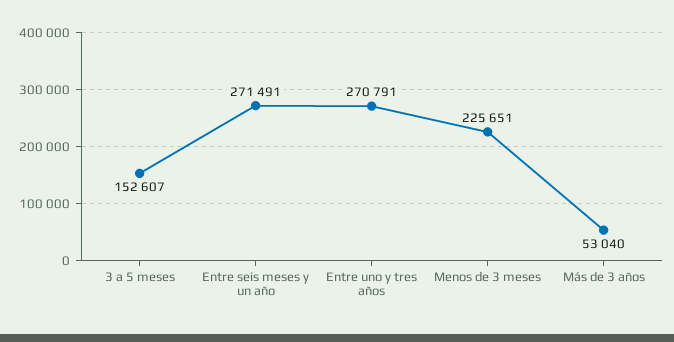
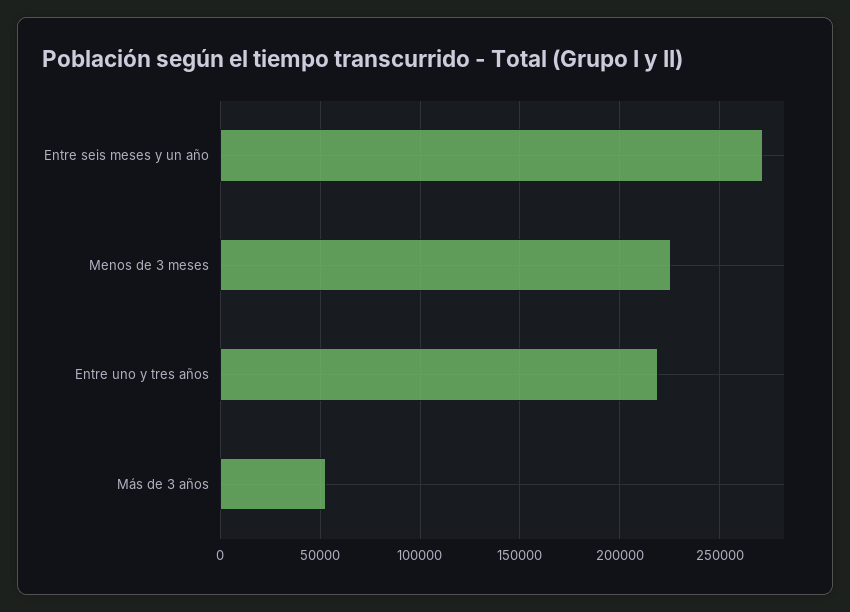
  {
-   "3 a 5 meses": 152607,
    "Entre seis meses y un año": 271491,
-   "Entre uno y tres años": 270791,
+   "Entre uno y tres años": 220000,
    "Menos de 3 meses": 225651,
    "Más de 3 años": 53040
  }

